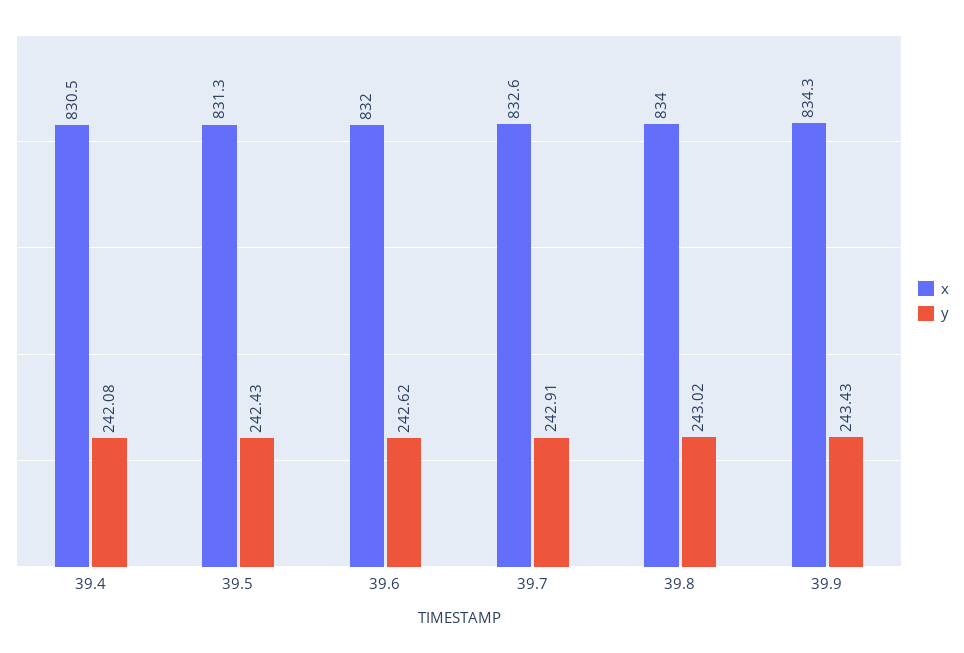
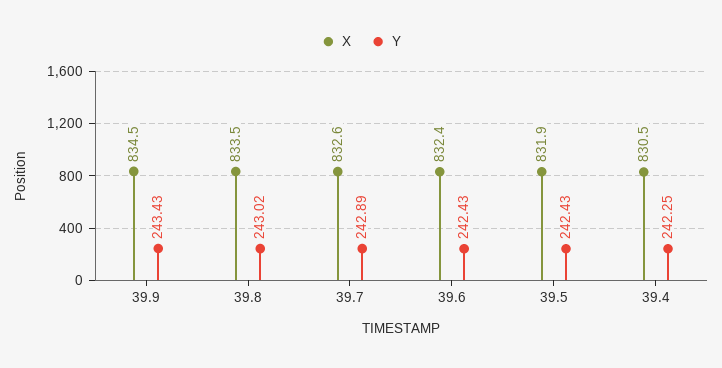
  {
    "x": {
      "39.4": 830.5,
-     "39.5": 831.3,
+     "39.5": 831.9,
-     "39.6": 832,
+     "39.6": 832.4,
      "39.7": 832.6,
-     "39.8": 834,
+     "39.8": 833.5,
-     "39.9": 834.3
+     "39.9": 834.5
    },
    "y": {
-     "39.4": 242.08,
+     "39.4": 242.25,
      "39.5": 242.43,
-     "39.6": 242.62,
+     "39.6": 242.43,
-     "39.7": 242.91,
+     "39.7": 242.89,
      "39.8": 243.02,
      "39.9": 243.43
    }
  }

